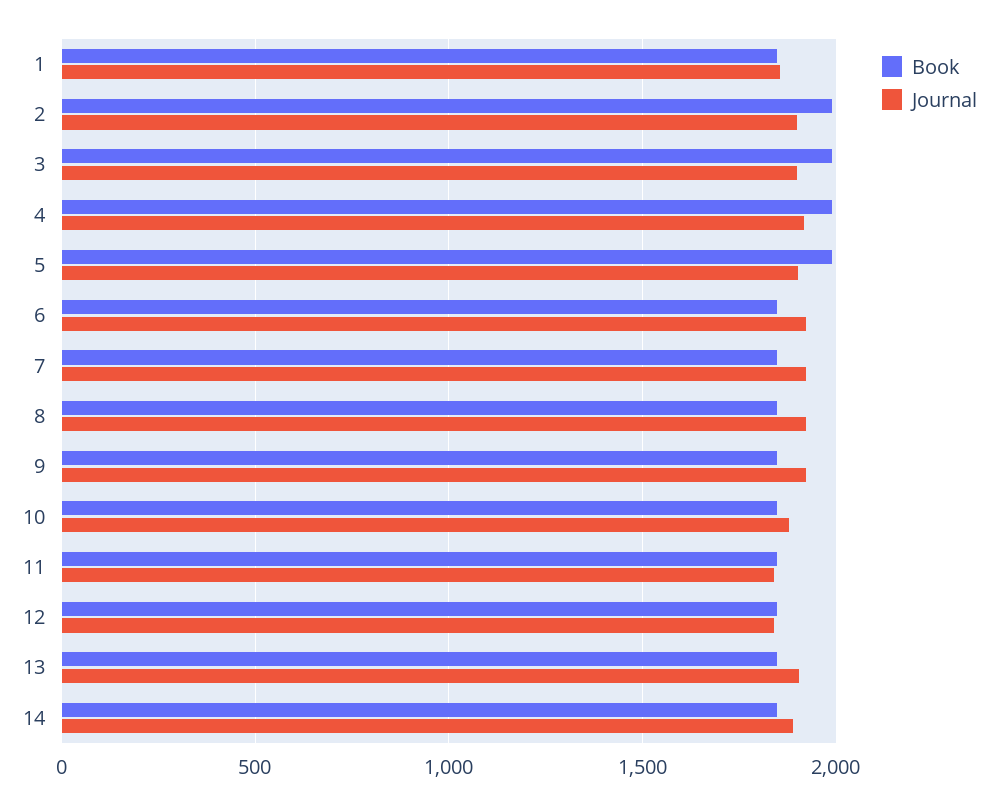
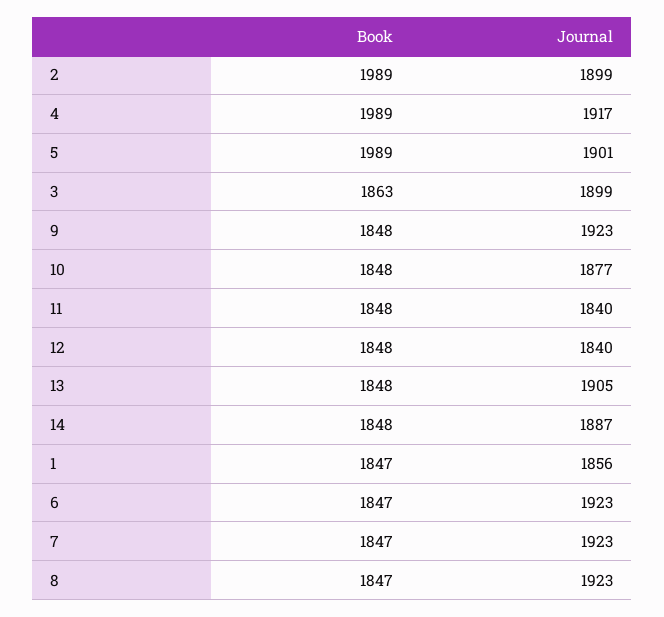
  {
    "Book": {
      "1": 1847,
      "2": 1989,
-     "3": 2000,
+     "3": 1863,
      "4": 1989,
      "5": 1989,
      "6": 1847,
      "7": 1847,
      "8": 1847,
      "9": 1848,
      "10": 1848,
      "11": 1848,
      "12": 1848,
      "13": 1848,
      "14": 1848
    },
    "Journal": {
      "1": 1856,
      "2": 1899,
      "3": 1899,
      "4": 1917,
      "5": 1901,
      "6": 1923,
      "7": 1923,
      "8": 1923,
      "9": 1923,
      "10": 1877,
      "11": 1840,
      "12": 1840,
      "13": 1905,
      "14": 1887
    }
  }

